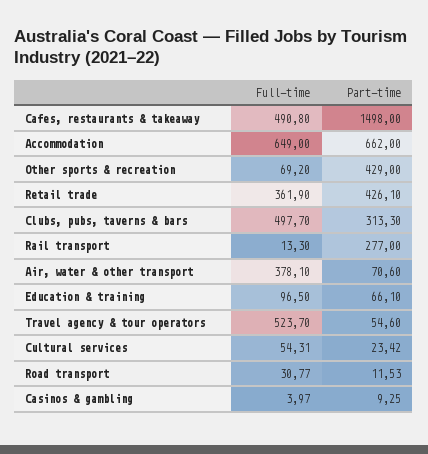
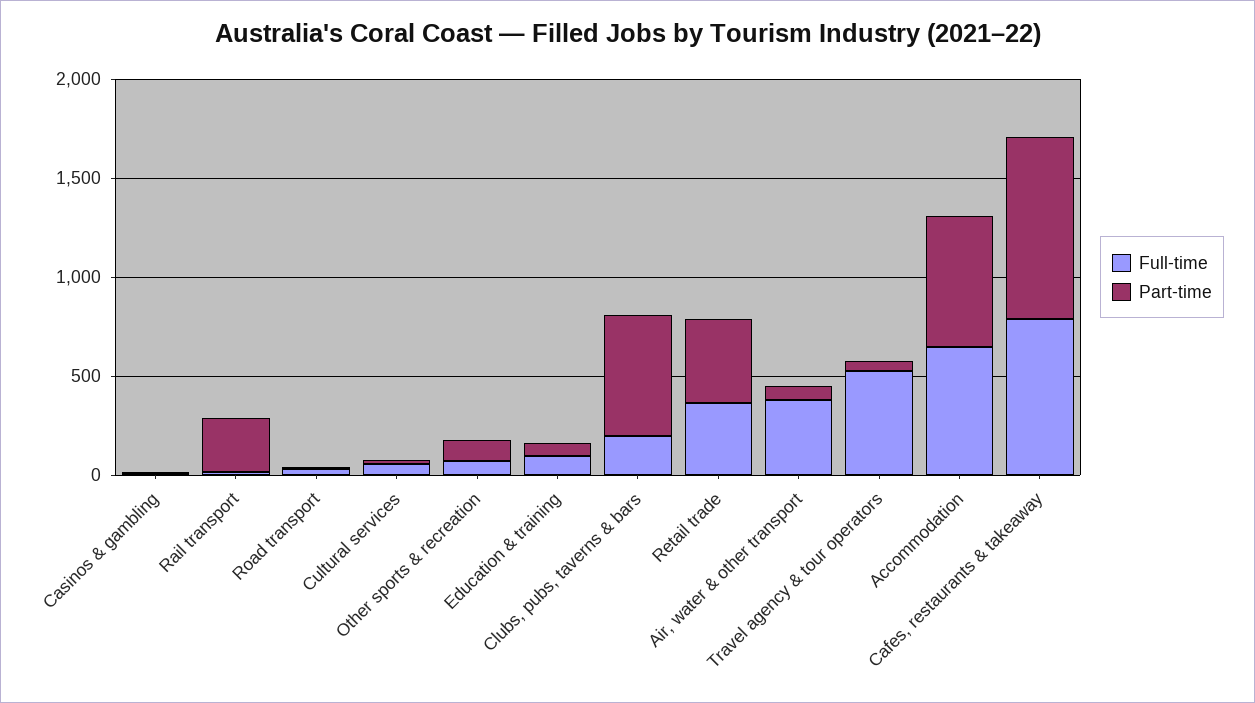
  {
    "Full-time": {
-     "Cafes, restaurants & takeaway": 490.8,
+     "Cafes, restaurants & takeaway": 800,
      "Accommodation": 649,
      "Other sports & recreation": 69.2,
      "Retail trade": 361.9,
-     "Clubs, pubs, taverns & bars": 497.7,
+     "Clubs, pubs, taverns & bars": 200,
      "Rail transport": 13.3,
      "Air, water & other transport": 378.1,
      "Education & training": 96.5,
      "Travel agency & tour operators": 523.7,
      "Cultural services": 54.31,
      "Road transport": 30.77,
      "Casinos & gambling": 3.97
    },
    "Part-time": {
-     "Cafes, restaurants & takeaway": 1498,
+     "Cafes, restaurants & takeaway": 900,
      "Accommodation": 662,
-     "Other sports & recreation": 429,
+     "Other sports & recreation": 100,
      "Retail trade": 426.1,
-     "Clubs, pubs, taverns & bars": 313.3,
+     "Clubs, pubs, taverns & bars": 600,
      "Rail transport": 277,
      "Air, water & other transport": 70.6,
      "Education & training": 66.1,
      "Travel agency & tour operators": 54.6,
      "Cultural services": 23.42,
      "Road transport": 11.53,
      "Casinos & gambling": 9.25
    }
  }

